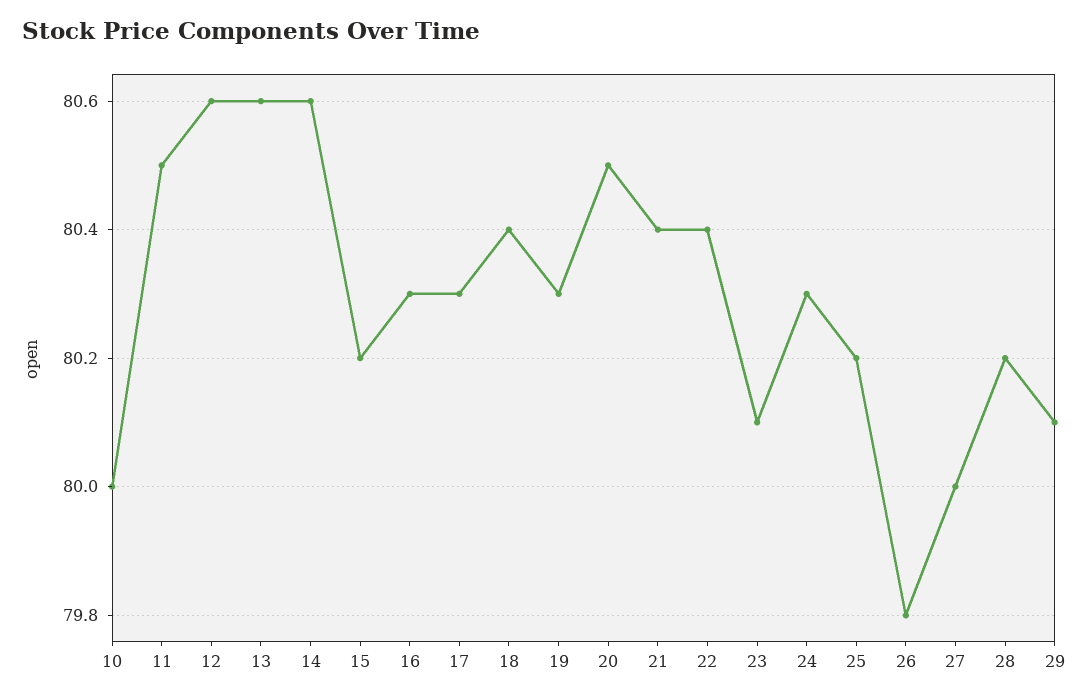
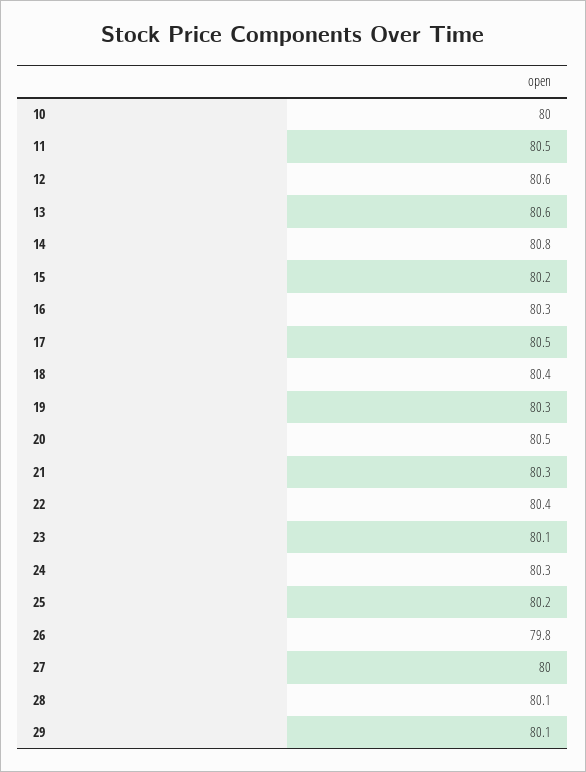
  {
    "10": 80,
    "11": 80.5,
    "12": 80.6,
    "13": 80.6,
-   "14": 80.6,
+   "14": 80.8,
    "15": 80.2,
    "16": 80.3,
-   "17": 80.3,
+   "17": 80.5,
    "18": 80.4,
    "19": 80.3,
    "20": 80.5,
-   "21": 80.4,
+   "21": 80.3,
    "22": 80.4,
    "23": 80.1,
    "24": 80.3,
    "25": 80.2,
    "26": 79.8,
    "27": 80,
-   "28": 80.2,
+   "28": 80.1,
    "29": 80.1
  }

